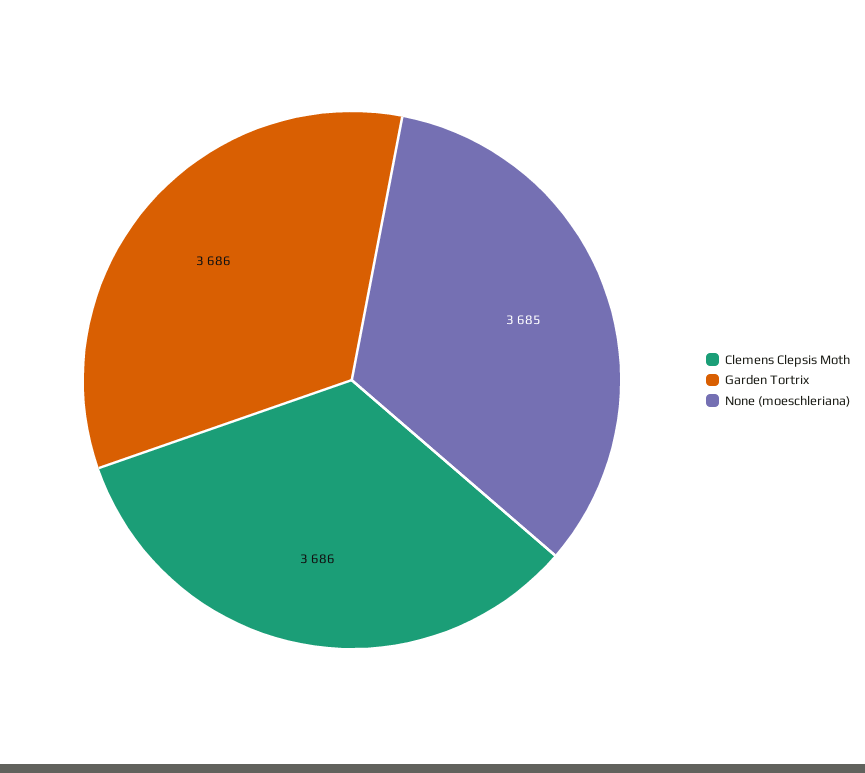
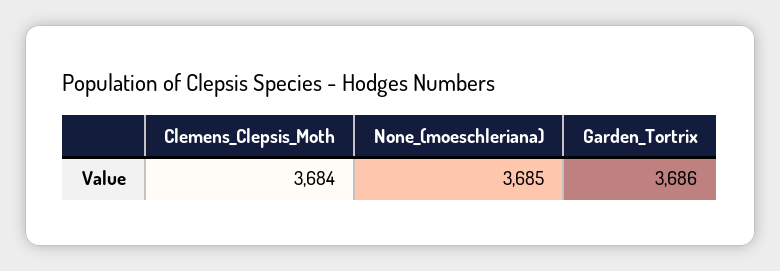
  {
-   "Clemens Clepsis Moth": 3686,
+   "Clemens Clepsis Moth": 3684,
    "Garden Tortrix": 3686,
    "None (moeschleriana)": 3685
  }

